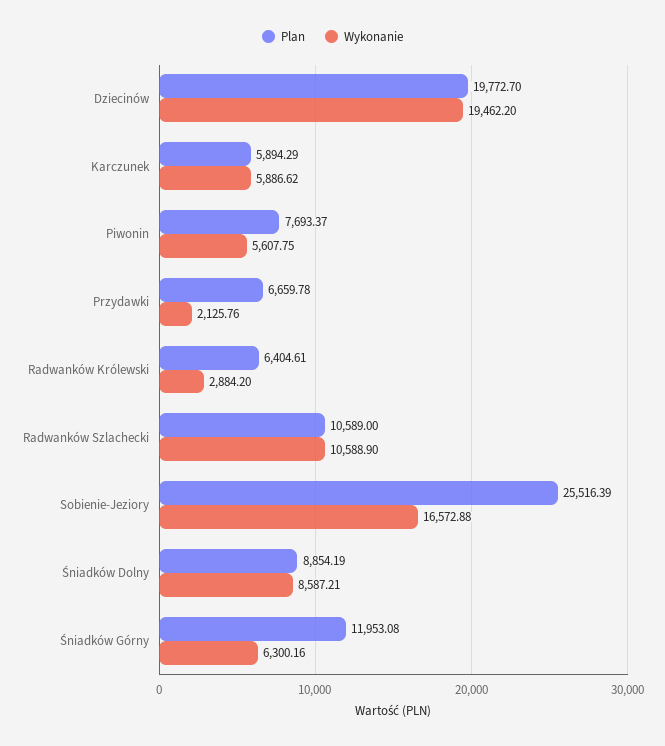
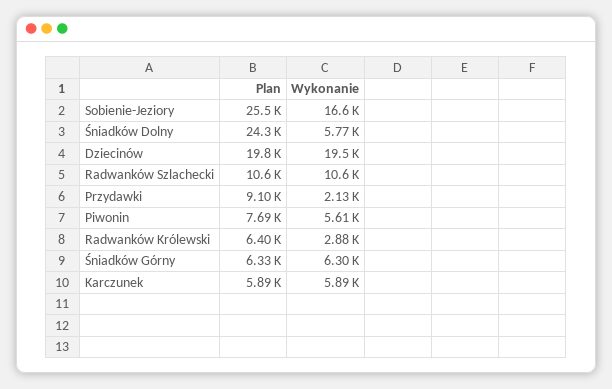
  {
    "Plan": {
      "Dziecinów": 19772.7,
      "Karczunek": 5894.29,
      "Piwonin": 7693.37,
-     "Przydawki": 6659.78,
+     "Przydawki": 9100,
      "Radwanków Królewski": 6404.61,
      "Radwanków Szlachecki": 10589,
      "Sobienie-Jeziory": 25516.39,
-     "Śniadków Dolny": 8854.19,
+     "Śniadków Dolny": 24300,
-     "Śniadków Górny": 11953.08
+     "Śniadków Górny": 6330
    },
    "Wykonanie": {
      "Dziecinów": 19462.2,
      "Karczunek": 5886.62,
      "Piwonin": 5607.75,
      "Przydawki": 2125.76,
      "Radwanków Królewski": 2884.2,
      "Radwanków Szlachecki": 10588.9,
      "Sobienie-Jeziory": 16572.88,
-     "Śniadków Dolny": 8587.21,
+     "Śniadków Dolny": 5770,
      "Śniadków Górny": 6300.16
    }
  }

